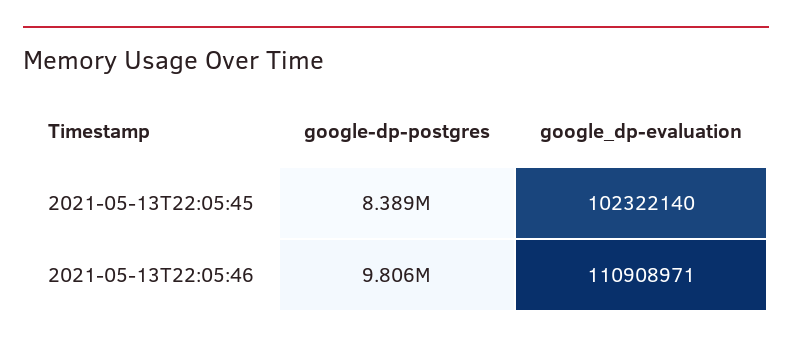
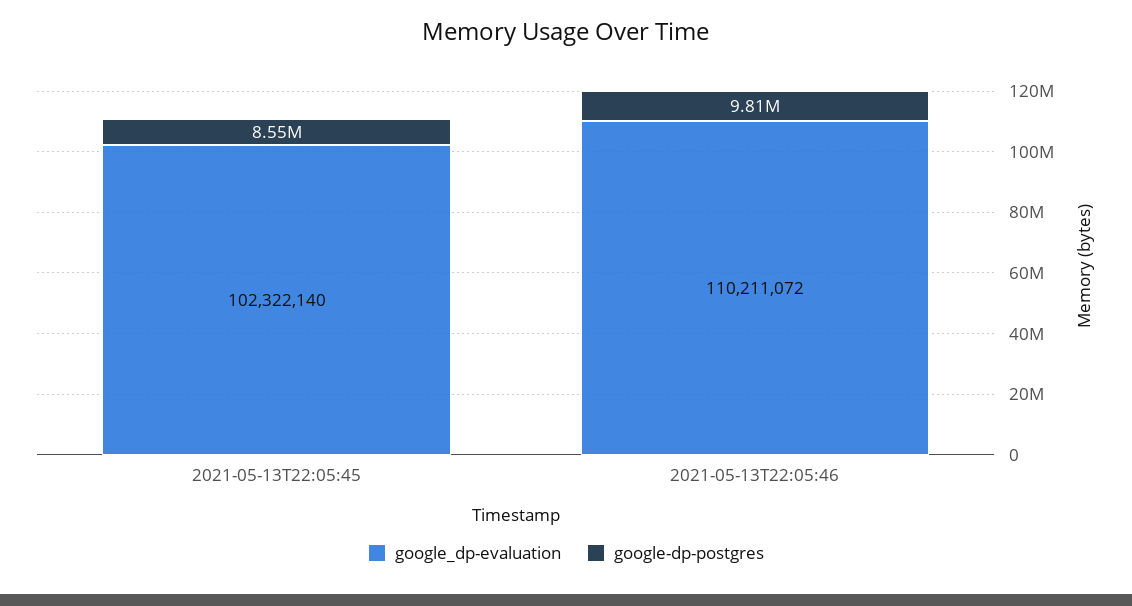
  {
    "google-dp-postgres": {
-     "2021-05-13T22:05:45": 8389000,
+     "2021-05-13T22:05:45": 8550000,
      "2021-05-13T22:05:46": 9806000
    },
    "google_dp-evaluation": {
      "2021-05-13T22:05:45": 102322140,
-     "2021-05-13T22:05:46": 110908971
+     "2021-05-13T22:05:46": 110211072
    }
  }

